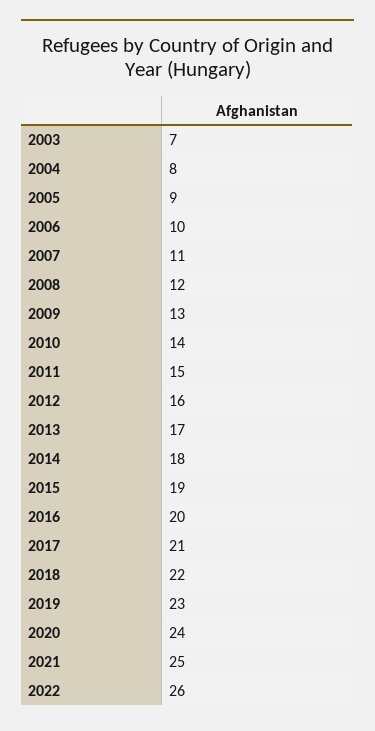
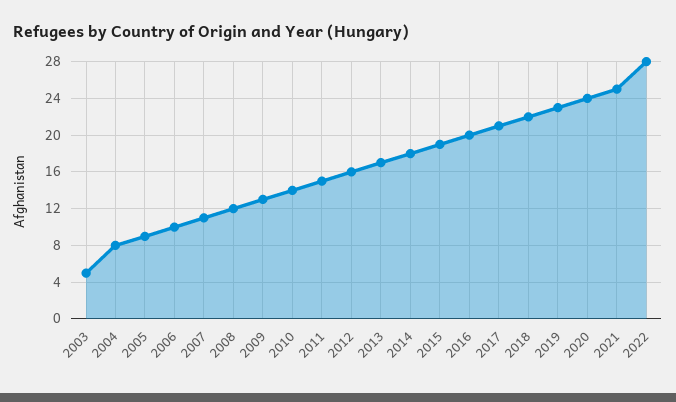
  {
-   "2003": 7,
+   "2003": 5,
    "2004": 8,
    "2005": 9,
    "2006": 10,
    "2007": 11,
    "2008": 12,
    "2009": 13,
    "2010": 14,
    "2011": 15,
    "2012": 16,
    "2013": 17,
    "2014": 18,
    "2015": 19,
    "2016": 20,
    "2017": 21,
    "2018": 22,
    "2019": 23,
    "2020": 24,
    "2021": 25,
-   "2022": 26
+   "2022": 28
  }

